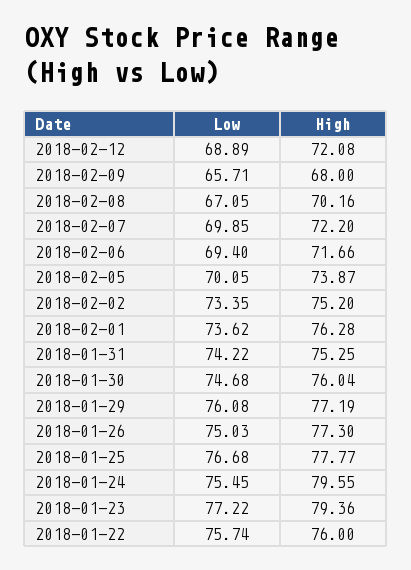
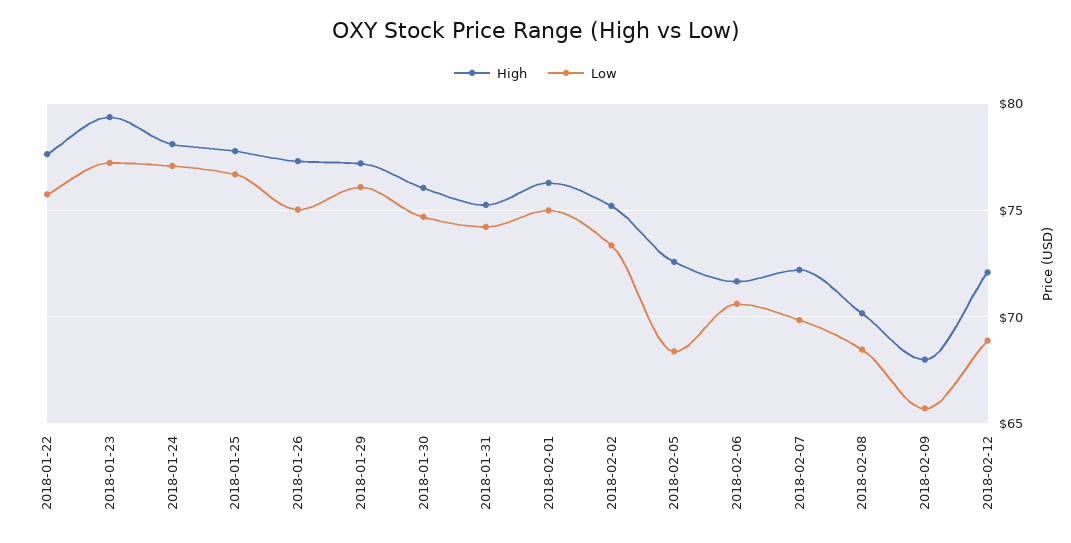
  {
    "Low": {
      "2018-02-12": 68.89,
      "2018-02-09": 65.71,
-     "2018-02-08": 67.05,
+     "2018-02-08": 68.5,
      "2018-02-07": 69.85,
-     "2018-02-06": 69.4,
+     "2018-02-06": 70.5,
-     "2018-02-05": 70.05,
+     "2018-02-05": 68.5,
      "2018-02-02": 73.35,
-     "2018-02-01": 73.62,
+     "2018-02-01": 75,
      "2018-01-31": 74.22,
      "2018-01-30": 74.68,
      "2018-01-29": 76.08,
      "2018-01-26": 75.03,
      "2018-01-25": 76.68,
-     "2018-01-24": 75.45,
+     "2018-01-24": 77,
      "2018-01-23": 77.22,
      "2018-01-22": 75.74
    },
    "High": {
      "2018-02-12": 72.08,
      "2018-02-09": 68,
      "2018-02-08": 70.16,
      "2018-02-07": 72.2,
      "2018-02-06": 71.66,
-     "2018-02-05": 73.87,
+     "2018-02-05": 72.5,
      "2018-02-02": 75.2,
      "2018-02-01": 76.28,
      "2018-01-31": 75.25,
      "2018-01-30": 76.04,
      "2018-01-29": 77.19,
      "2018-01-26": 77.3,
      "2018-01-25": 77.77,
-     "2018-01-24": 79.55,
+     "2018-01-24": 78,
      "2018-01-23": 79.36,
-     "2018-01-22": 76
+     "2018-01-22": 77.5
    }
  }

